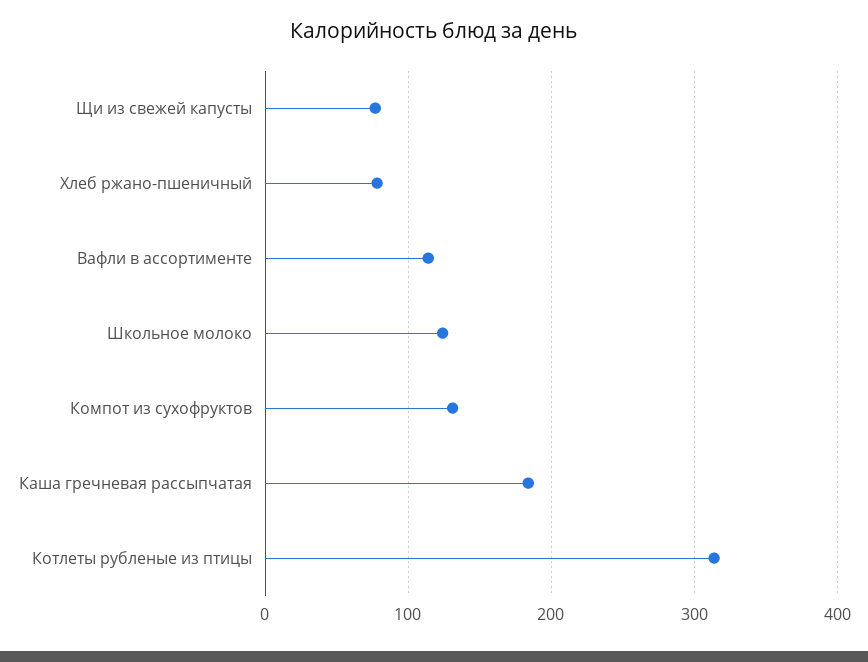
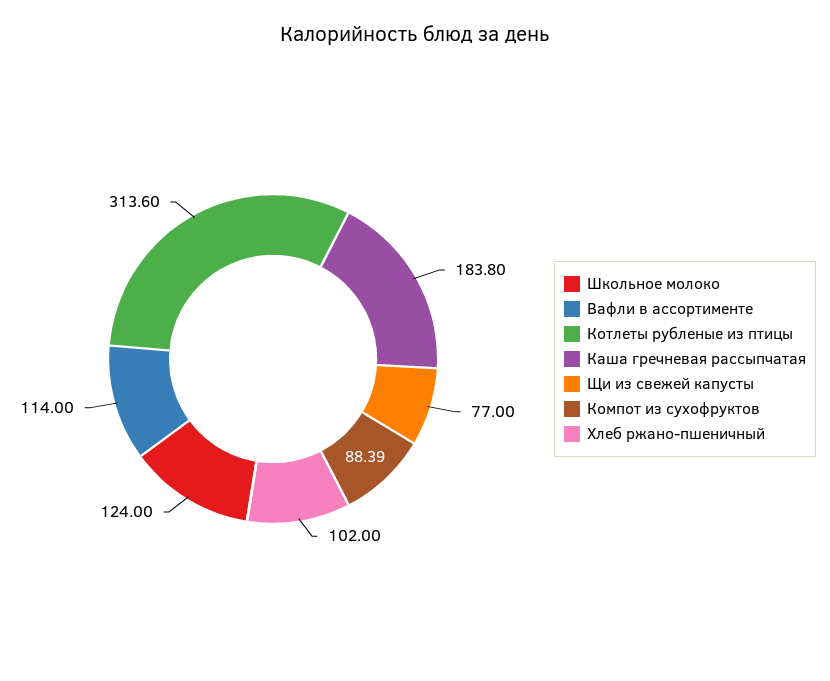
  {
    "Щи из свежей капусты": 77,
-   "Хлеб ржано-пшеничный": 80,
+   "Хлеб ржано-пшеничный": 102,
    "Вафли в ассортименте": 114,
    "Школьное молоко": 124,
-   "Компот из сухофруктов": 130,
+   "Компот из сухофруктов": 88.39,
    "Каша гречневая рассыпчатая": 183.8,
    "Котлеты рубленые из птицы": 313.6
  }

